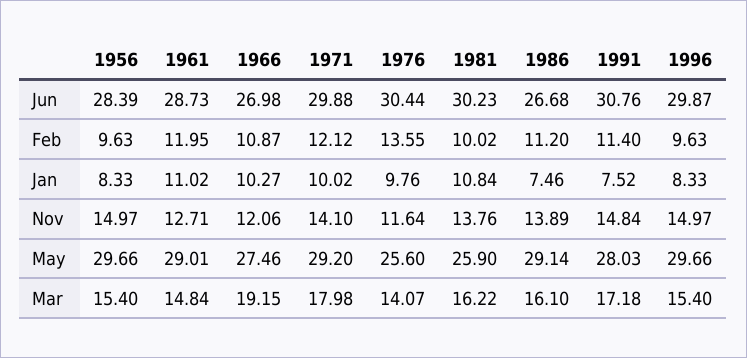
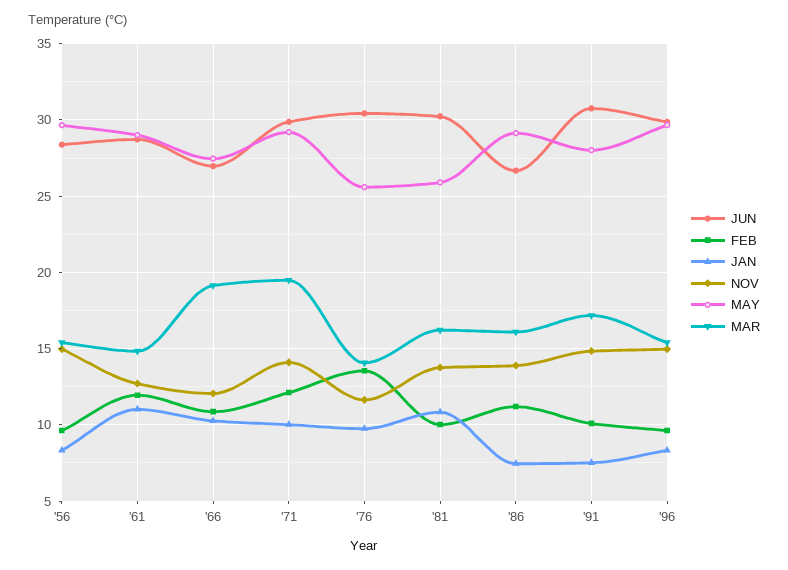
  {
    "Jun": {
      "1956": 28.39,
      "1961": 28.73,
      "1966": 26.98,
      "1971": 29.88,
      "1976": 30.44,
      "1981": 30.23,
      "1986": 26.68,
      "1991": 30.76,
      "1996": 29.87
    },
    "Feb": {
      "1956": 9.63,
      "1961": 11.95,
      "1966": 10.87,
      "1971": 12.12,
      "1976": 13.55,
      "1981": 10.02,
      "1986": 11.2,
-     "1991": 11.4,
+     "1991": 10,
      "1996": 9.63
    },
    "Jan": {
      "1956": 8.33,
      "1961": 11.02,
      "1966": 10.27,
      "1971": 10.02,
      "1976": 9.76,
      "1981": 10.84,
      "1986": 7.46,
      "1991": 7.52,
      "1996": 8.33
    },
    "Nov": {
      "1956": 14.97,
      "1961": 12.71,
      "1966": 12.06,
      "1971": 14.1,
      "1976": 11.64,
      "1981": 13.76,
      "1986": 13.89,
      "1991": 14.84,
      "1996": 14.97
    },
    "May": {
      "1956": 29.66,
      "1961": 29.01,
      "1966": 27.46,
      "1971": 29.2,
      "1976": 25.6,
      "1981": 25.9,
      "1986": 29.14,
      "1991": 28.03,
      "1996": 29.66
    },
    "Mar": {
      "1956": 15.4,
      "1961": 14.84,
      "1966": 19.15,
-     "1971": 17.98,
+     "1971": 19.5,
      "1976": 14.07,
      "1981": 16.22,
      "1986": 16.1,
      "1991": 17.18,
      "1996": 15.4
    }
  }

